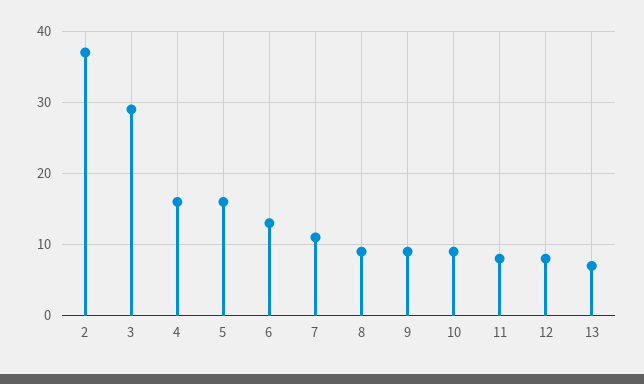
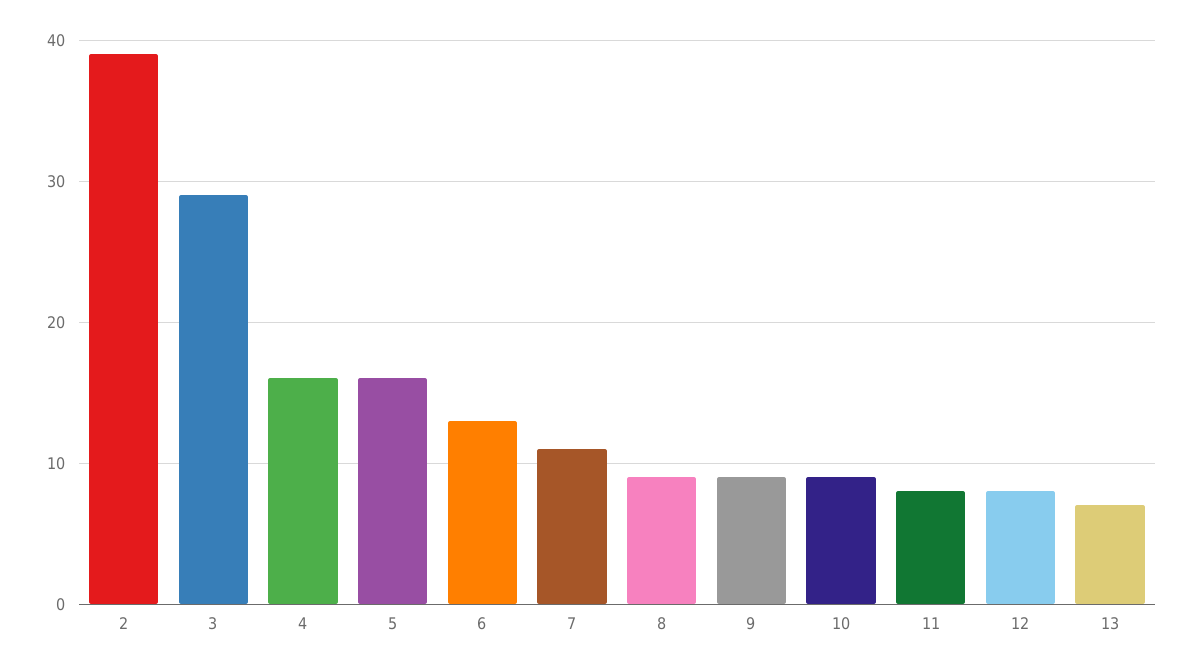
  {
-   "2": 37,
+   "2": 39,
    "3": 29,
    "4": 16,
    "5": 16,
    "6": 13,
    "7": 11,
    "8": 9,
    "9": 9,
    "10": 9,
    "11": 8,
    "12": 8,
    "13": 7
  }

